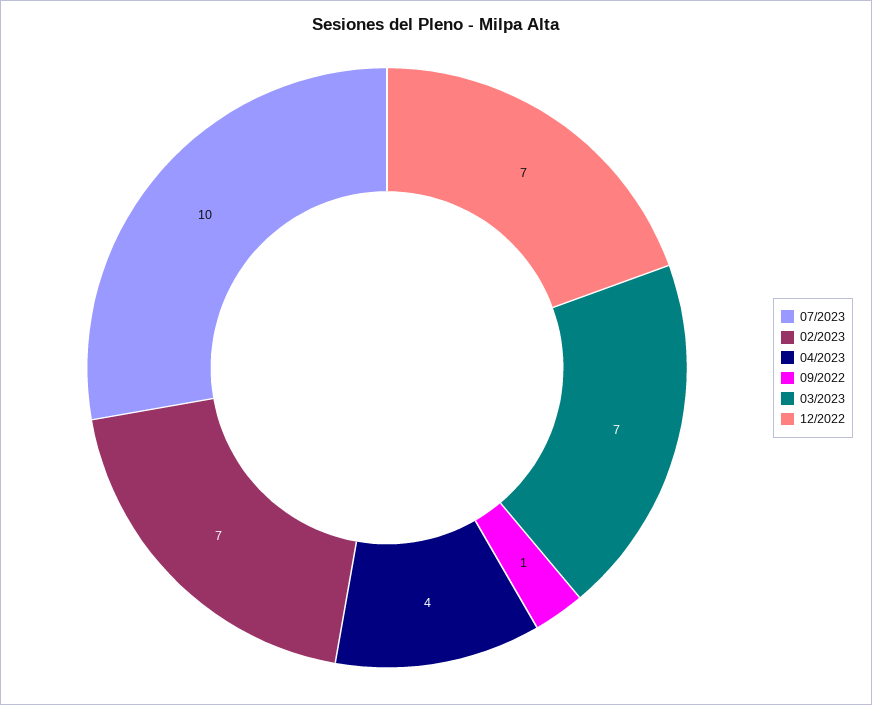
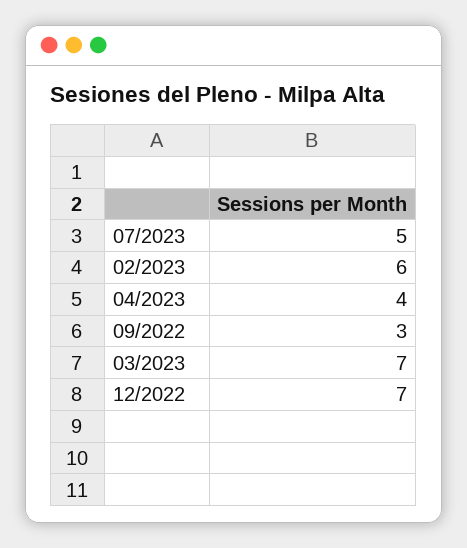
  {
-   "07/2023": 10,
+   "07/2023": 5,
-   "02/2023": 7,
+   "02/2023": 6,
    "04/2023": 4,
-   "09/2022": 1,
+   "09/2022": 3,
    "03/2023": 7,
    "12/2022": 7
  }

